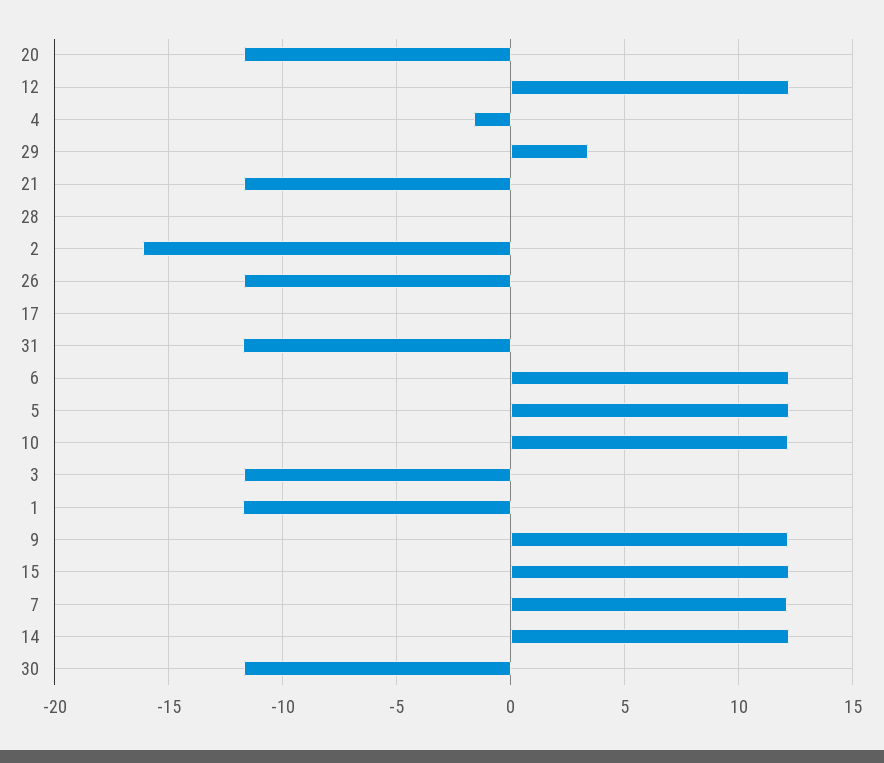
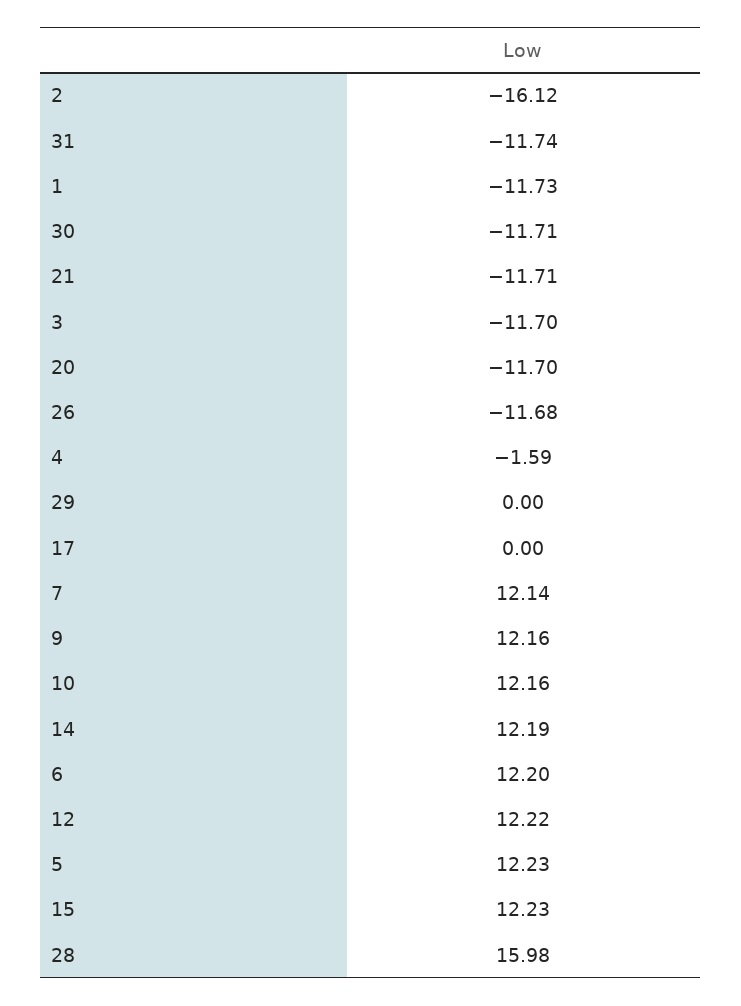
  {
    "20": -11.7,
    "12": 12.22,
    "4": -1.59,
-   "29": 3.5,
+   "29": 0,
    "21": -11.71,
-   "28": 0,
+   "28": 15.98,
    "2": -16.12,
    "26": -11.68,
    "17": 0,
    "31": -11.74,
    "6": 12.2,
    "5": 12.23,
    "10": 12.16,
    "3": -11.7,
    "1": -11.73,
    "9": 12.16,
    "15": 12.23,
    "7": 12.14,
    "14": 12.19,
    "30": -11.71
  }

